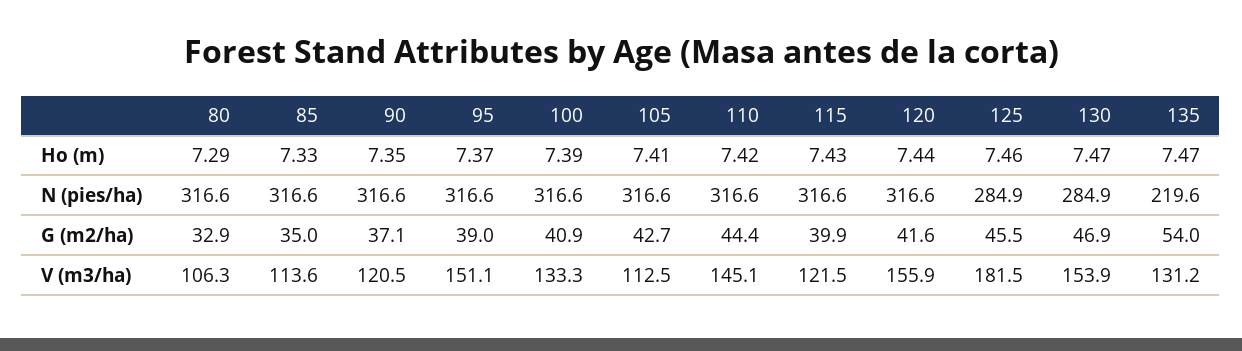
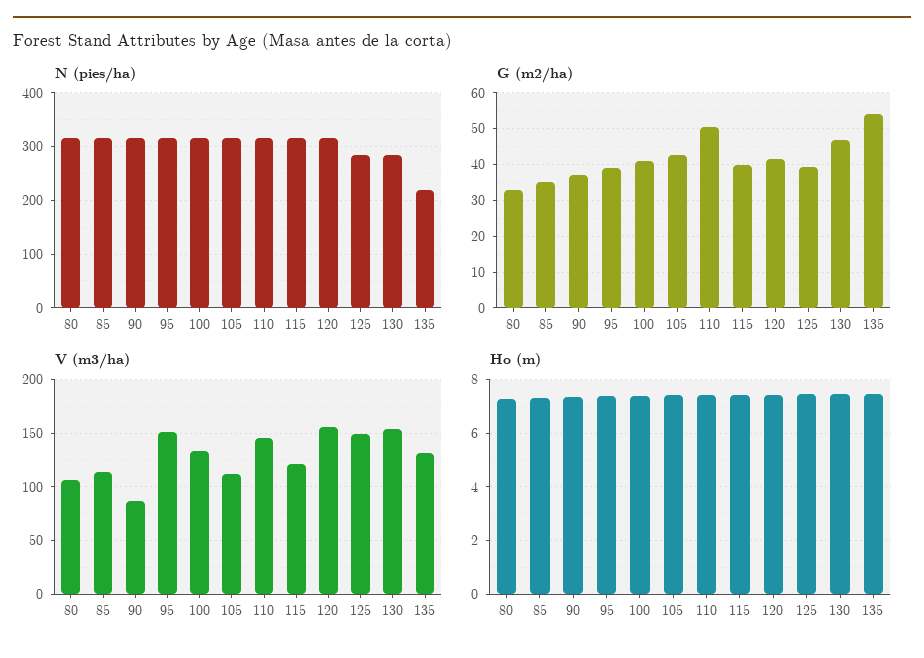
  {
    "Ho (m)": {
      "80": 7.29,
      "85": 7.33,
      "90": 7.35,
      "95": 7.37,
      "100": 7.39,
      "105": 7.41,
      "110": 7.42,
      "115": 7.43,
      "120": 7.44,
      "125": 7.46,
      "130": 7.47,
      "135": 7.47
    },
    "N (pies/ha)": {
      "80": 316.6,
      "85": 316.6,
      "90": 316.6,
      "95": 316.6,
      "100": 316.6,
      "105": 316.6,
      "110": 316.6,
      "115": 316.6,
      "120": 316.6,
      "125": 284.9,
      "130": 284.9,
      "135": 219.6
    },
    "G (m2/ha)": {
      "80": 32.9,
      "85": 35,
      "90": 37.1,
      "95": 39,
      "100": 40.9,
      "105": 42.7,
-     "110": 44.4,
+     "110": 50,
      "115": 39.9,
      "120": 41.6,
-     "125": 45.5,
+     "125": 40,
      "130": 46.9,
      "135": 54
    },
    "V (m3/ha)": {
      "80": 106.3,
      "85": 113.6,
-     "90": 120.5,
+     "90": 90,
      "95": 151.1,
      "100": 133.3,
      "105": 112.5,
      "110": 145.1,
      "115": 121.5,
      "120": 155.9,
-     "125": 181.5,
+     "125": 150,
      "130": 153.9,
      "135": 131.2
    }
  }

